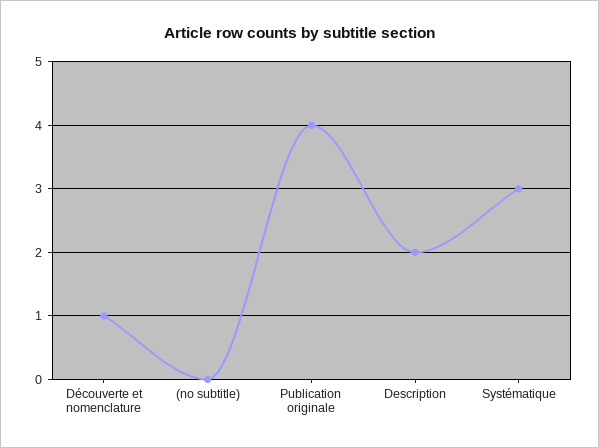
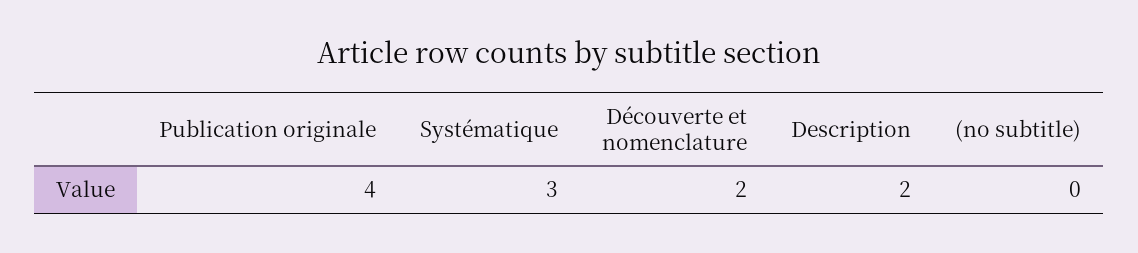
  {
-   "Découverte et nomenclature": 1,
+   "Découverte et nomenclature": 2,
    "(no subtitle)": 0,
    "Publication originale": 4,
    "Description": 2,
    "Systématique": 3
  }

